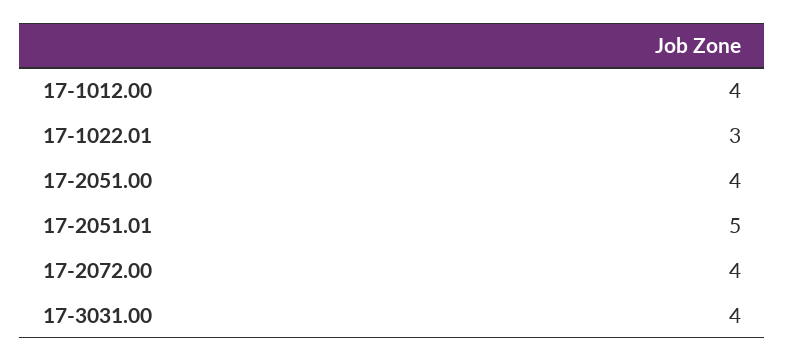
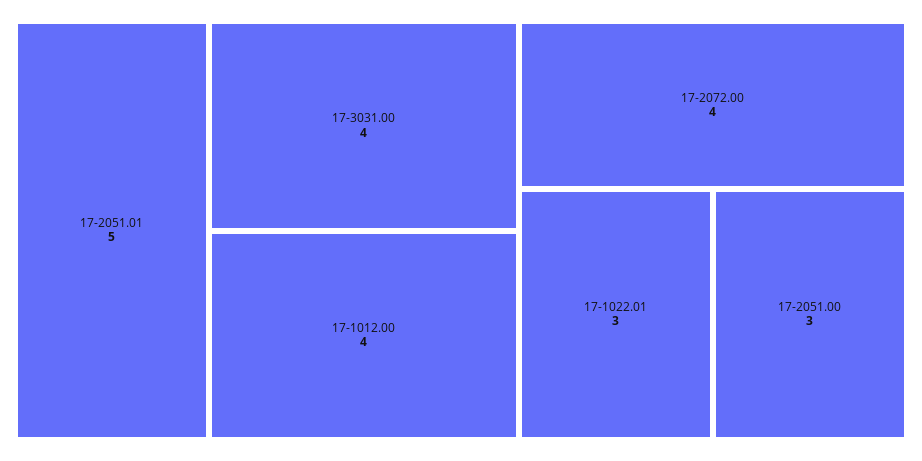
  {
    "17-1012.00": 4,
    "17-1022.01": 3,
-   "17-2051.00": 4,
+   "17-2051.00": 3,
    "17-2051.01": 5,
    "17-2072.00": 4,
    "17-3031.00": 4
  }

